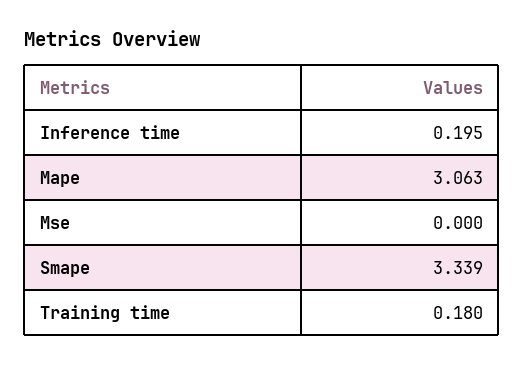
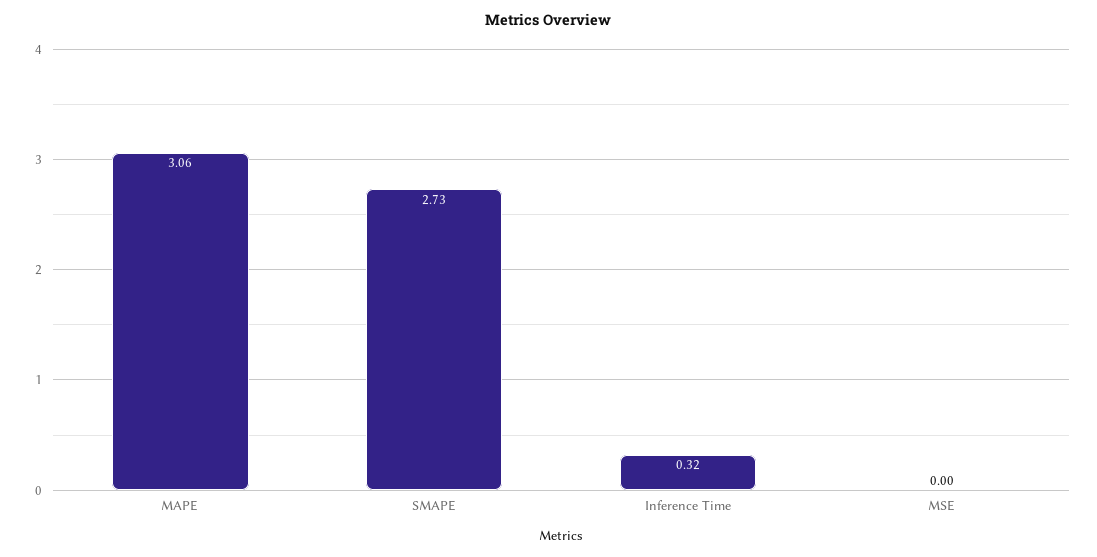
  {
-   "Inference time": 0.195,
+   "Inference time": 0.32,
    "Mape": 3.063,
    "Mse": 0,
-   "Smape": 3.339,
+   "Smape": 2.73
-   "Training time": 0.18
  }

